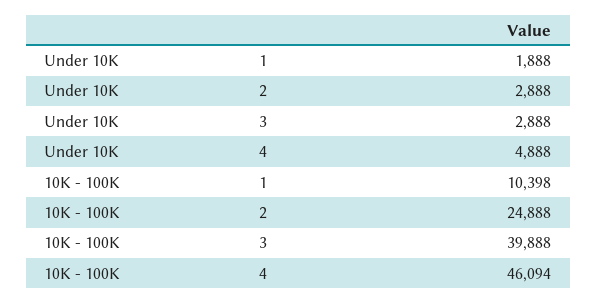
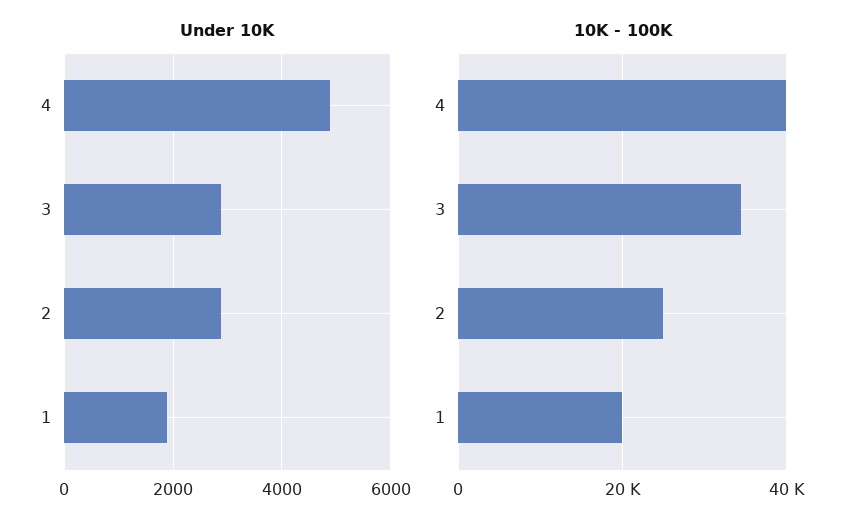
  {
    "Under 10K": {
      "1": 1888,
      "2": 2888,
      "3": 2888,
      "4": 4888
    },
    "10K - 100K": {
-     "1": 10398,
+     "1": 20000,
      "2": 24888,
-     "3": 39888,
+     "3": 34000,
-     "4": 46094
+     "4": 40000
    }
  }

